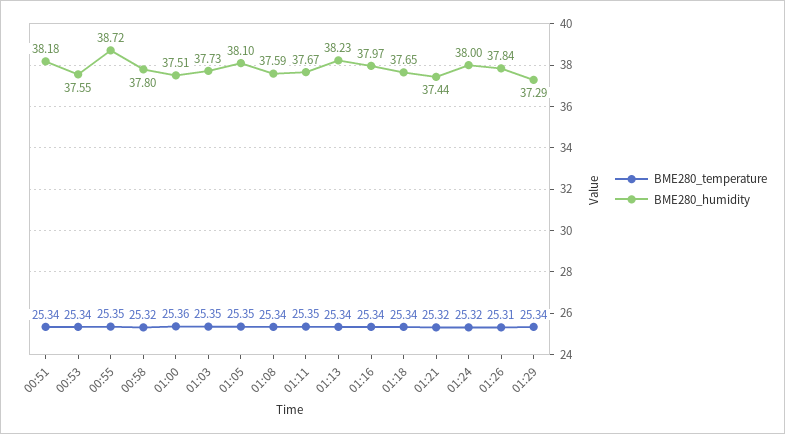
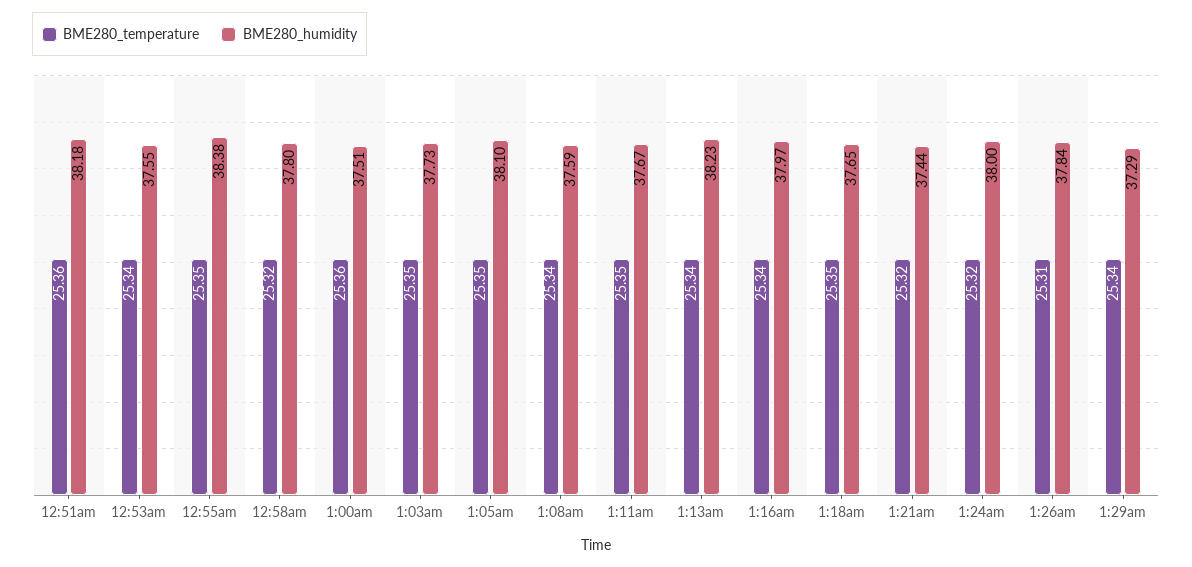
  {
    "BME280_temperature": {
-     "00:51": 25.34,
+     "00:51": 25.36,
      "00:53": 25.34,
      "00:55": 25.35,
      "00:58": 25.32,
      "01:00": 25.36,
      "01:03": 25.35,
      "01:05": 25.35,
      "01:08": 25.34,
      "01:11": 25.35,
      "01:13": 25.34,
      "01:16": 25.34,
-     "01:18": 25.34,
+     "01:18": 25.35,
      "01:21": 25.32,
      "01:24": 25.32,
      "01:26": 25.31,
      "01:29": 25.34
    },
    "BME280_humidity": {
      "00:51": 38.18,
      "00:53": 37.55,
-     "00:55": 38.72,
+     "00:55": 38.38,
      "00:58": 37.8,
      "01:00": 37.51,
      "01:03": 37.73,
      "01:05": 38.1,
      "01:08": 37.59,
      "01:11": 37.67,
      "01:13": 38.23,
      "01:16": 37.97,
      "01:18": 37.65,
      "01:21": 37.44,
      "01:24": 38,
      "01:26": 37.84,
      "01:29": 37.29
    }
  }

